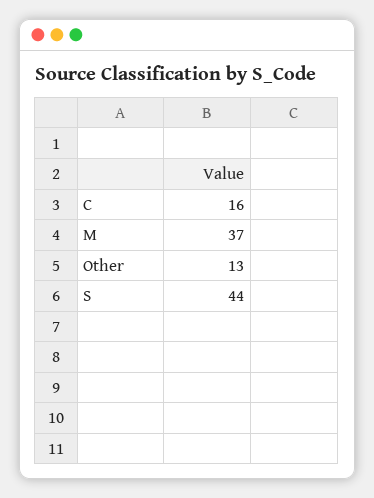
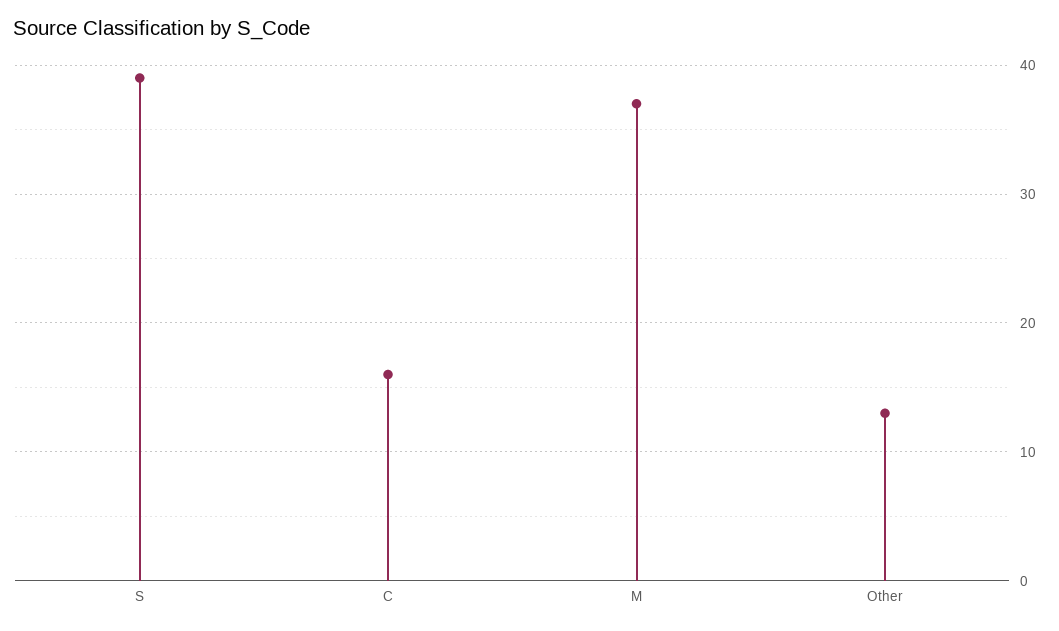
  {
    "C": 16,
    "M": 37,
    "Other": 13,
-   "S": 44
+   "S": 39
  }

